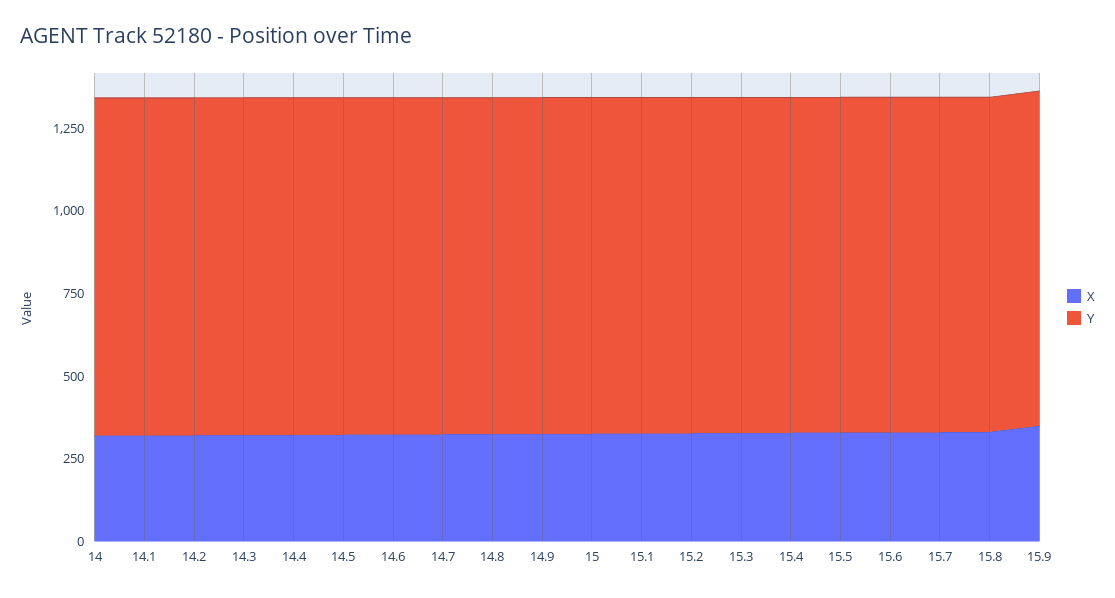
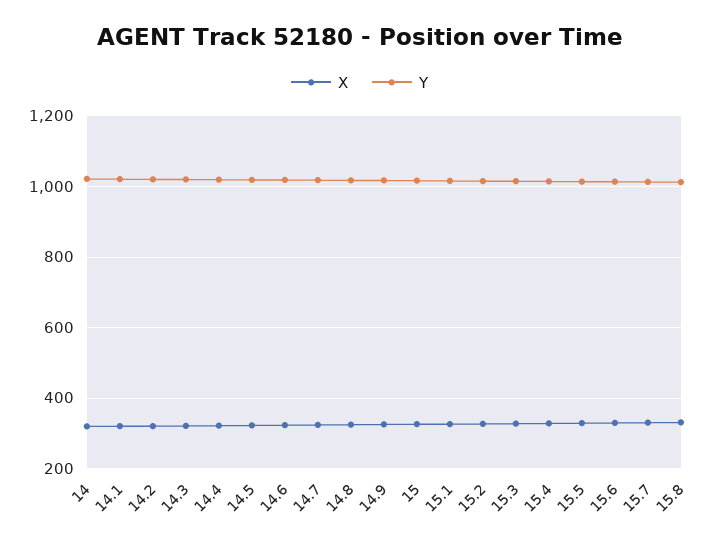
  {
    "X": {
      "14": 320,
      "14.1": 320,
      "14.2": 320,
      "14.3": 320,
      "14.4": 320,
      "14.5": 320,
      "14.6": 320,
      "14.7": 320,
      "14.8": 320,
      "14.9": 320,
      "15": 320,
      "15.1": 320,
      "15.2": 320,
      "15.3": 320,
      "15.4": 320,
      "15.5": 320,
      "15.6": 320,
      "15.7": 340,
-     "15.8": 340,
+     "15.8": 340
-     "15.9": 350
    },
    "Y": {
      "14": 1020,
      "14.1": 1020,
      "14.2": 1020,
      "14.3": 1020,
      "14.4": 1020,
      "14.5": 1020,
      "14.6": 1020,
      "14.7": 1020,
      "14.8": 1020,
      "14.9": 1020,
      "15": 1020,
      "15.1": 1020,
      "15.2": 1020,
      "15.3": 1020,
      "15.4": 1020,
      "15.5": 1020,
      "15.6": 1020,
      "15.7": 1020,
-     "15.8": 1020,
+     "15.8": 1020
-     "15.9": 1000
    }
  }

